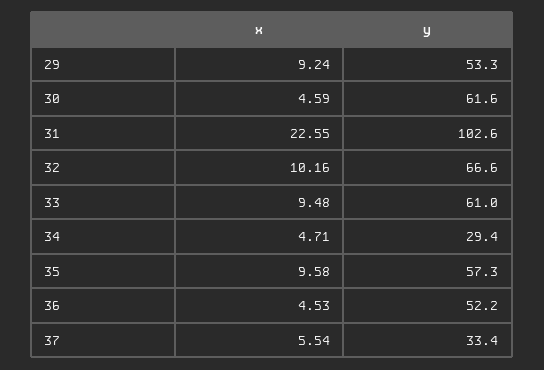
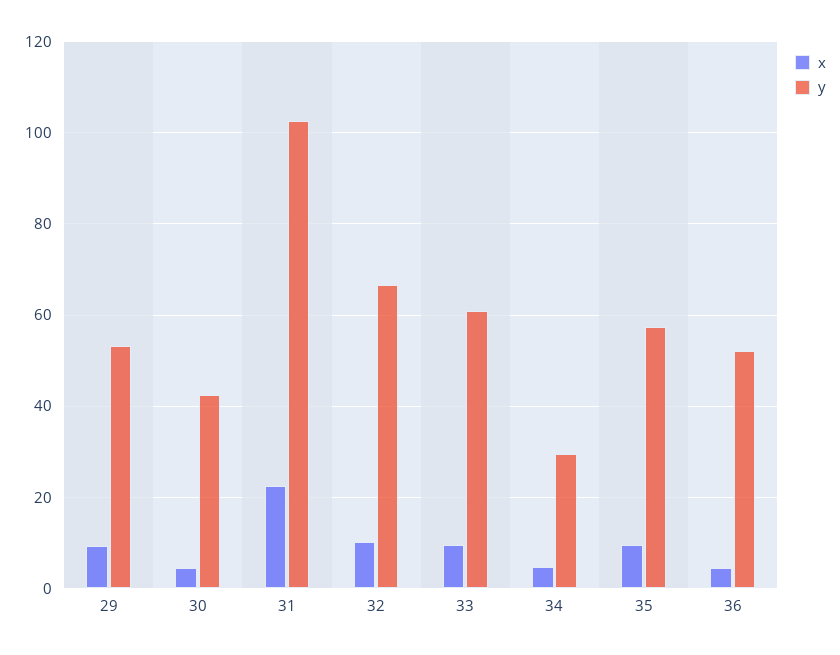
  {
    "x": {
      "29": 9.24,
      "30": 4.59,
      "31": 22.55,
      "32": 10.16,
      "33": 9.48,
      "34": 4.71,
      "35": 9.58,
-     "36": 4.53,
+     "36": 4.53
-     "37": 5.54
    },
    "y": {
      "29": 53.3,
-     "30": 61.6,
+     "30": 42,
      "31": 102.6,
      "32": 66.6,
      "33": 61,
      "34": 29.4,
      "35": 57.3,
-     "36": 52.2,
+     "36": 52.2
-     "37": 33.4
    }
  }

